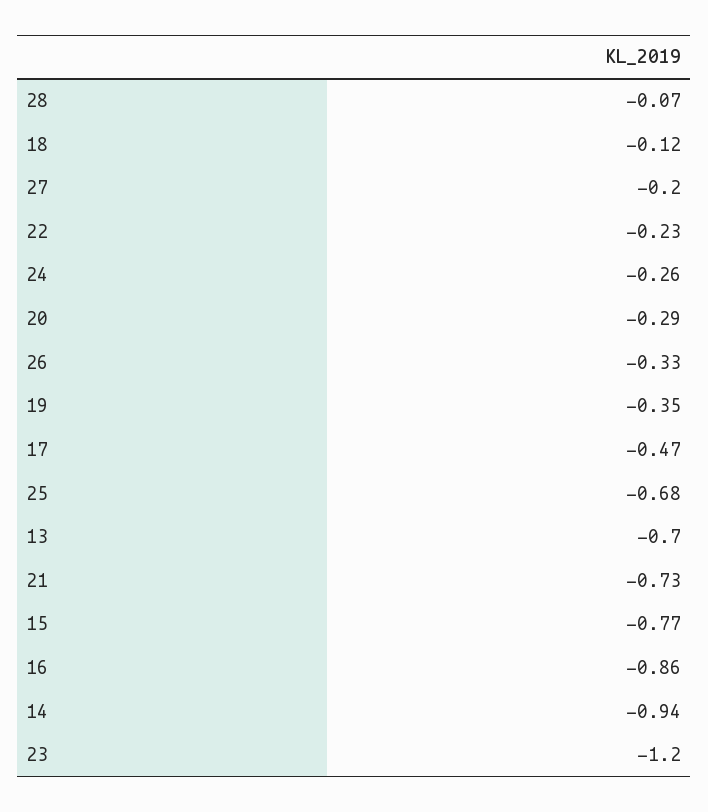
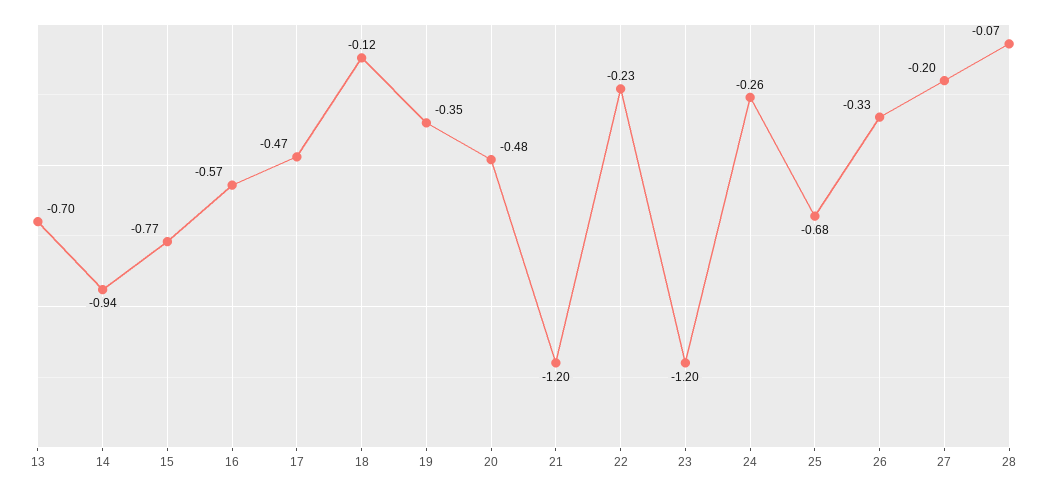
  {
    "28": -0.07,
    "18": -0.12,
    "27": -0.2,
    "22": -0.23,
    "24": -0.26,
-   "20": -0.29,
+   "20": -0.48,
    "26": -0.33,
    "19": -0.35,
    "17": -0.47,
    "25": -0.68,
    "13": -0.7,
-   "21": -0.73,
+   "21": -1.2,
    "15": -0.77,
-   "16": -0.86,
+   "16": -0.57,
    "14": -0.94,
    "23": -1.2
  }

